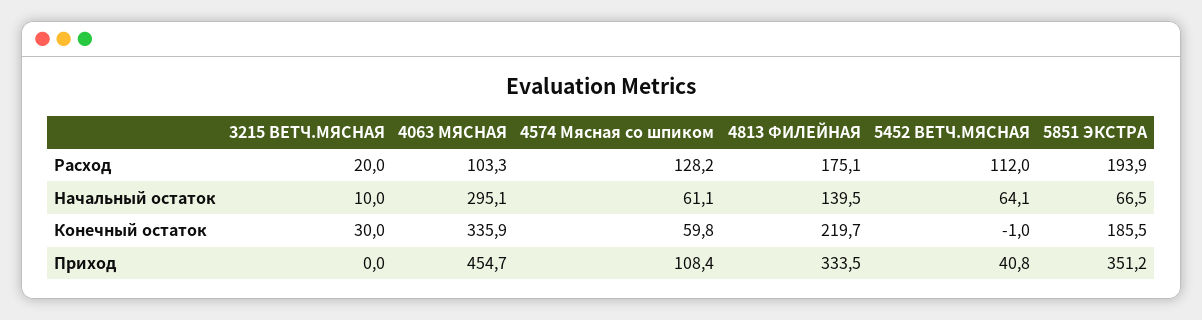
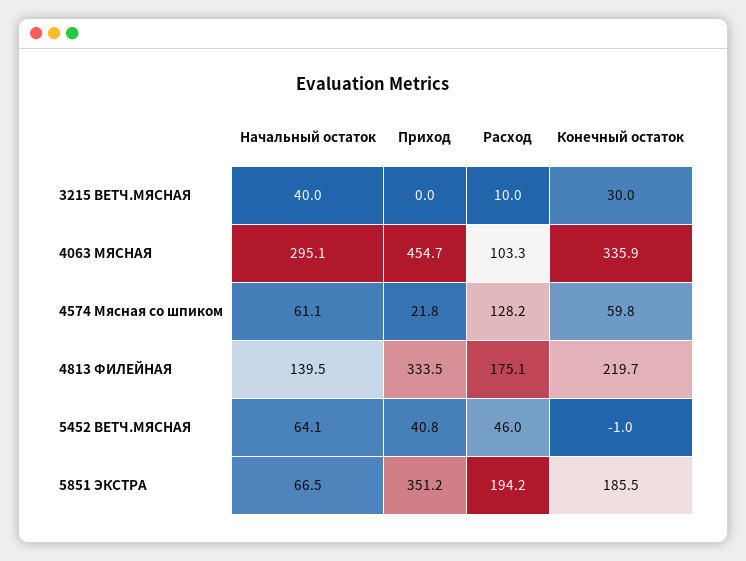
  {
    "3215 ВЕТЧ.МЯСНАЯ": {
-     "Расход": 20,
+     "Расход": 10,
-     "Начальный остаток": 10,
+     "Начальный остаток": 40,
      "Конечный остаток": 30,
      "Приход": 0
    },
    "4063 МЯСНАЯ": {
      "Расход": 103.3,
      "Начальный остаток": 295.1,
      "Конечный остаток": 335.9,
      "Приход": 454.7
    },
    "4574 Мясная со шпиком": {
      "Расход": 128.2,
      "Начальный остаток": 61.1,
      "Конечный остаток": 59.8,
-     "Приход": 108.4
+     "Приход": 21.8
    },
    "4813 ФИЛЕЙНАЯ": {
      "Расход": 175.1,
      "Начальный остаток": 139.5,
      "Конечный остаток": 219.7,
      "Приход": 333.5
    },
    "5452 ВЕТЧ.МЯСНАЯ": {
-     "Расход": 112,
+     "Расход": 46,
      "Начальный остаток": 64.1,
      "Конечный остаток": -1,
      "Приход": 40.8
    },
    "5851 ЭКСТРА": {
-     "Расход": 193.9,
+     "Расход": 194.2,
      "Начальный остаток": 66.5,
      "Конечный остаток": 185.5,
      "Приход": 351.2
    }
  }

